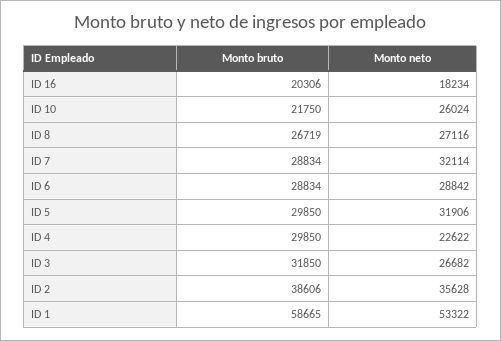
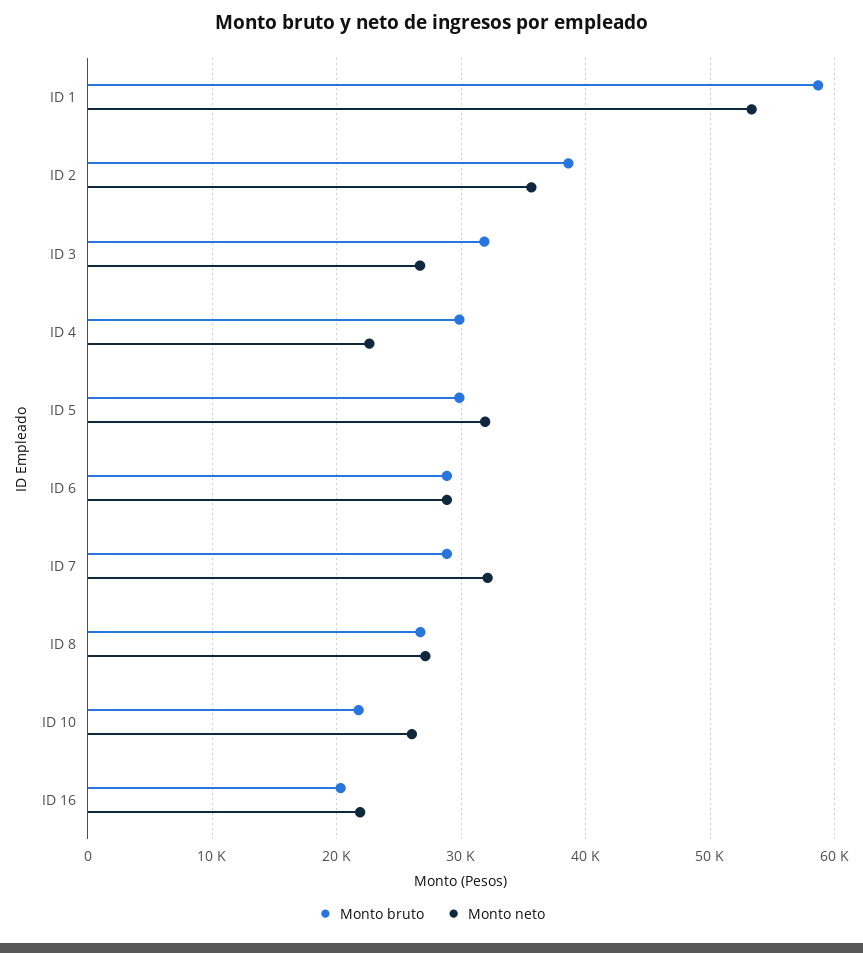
  {
    "Monto bruto": {
      "ID 16": 20306,
      "ID 10": 21750,
      "ID 8": 26719,
      "ID 7": 28834,
      "ID 6": 28834,
      "ID 5": 29850,
      "ID 4": 29850,
      "ID 3": 31850,
      "ID 2": 38606,
      "ID 1": 58665
    },
    "Monto neto": {
-     "ID 16": 18234,
+     "ID 16": 22000,
      "ID 10": 26024,
      "ID 8": 27116,
      "ID 7": 32114,
      "ID 6": 28842,
      "ID 5": 31906,
      "ID 4": 22622,
      "ID 3": 26682,
      "ID 2": 35628,
      "ID 1": 53322
    }
  }

